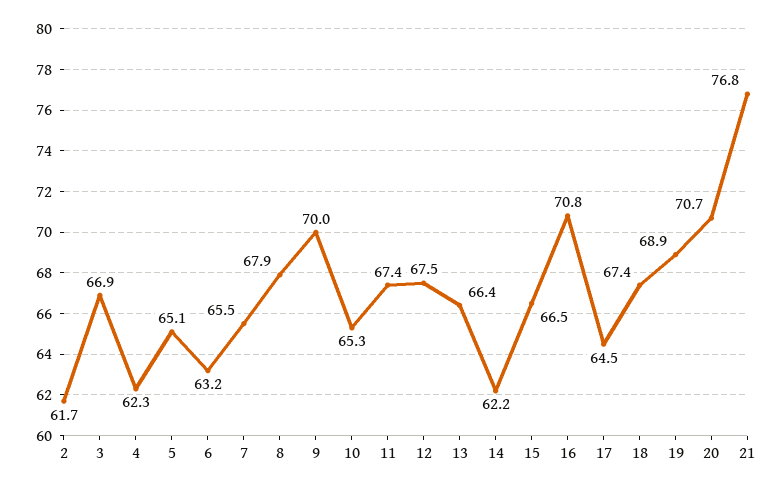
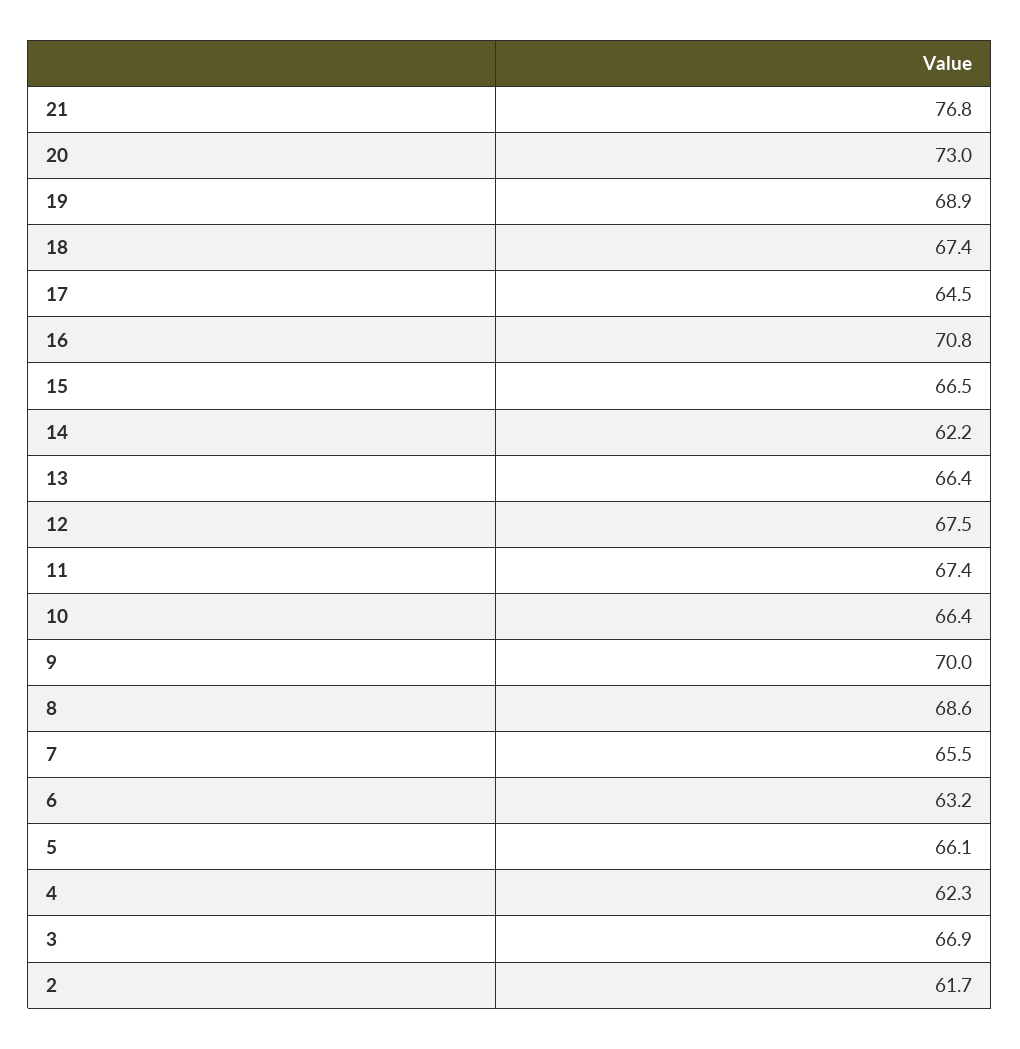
  {
    "2": 61.7,
    "3": 66.9,
    "4": 62.3,
-   "5": 65.1,
+   "5": 66.1,
    "6": 63.2,
    "7": 65.5,
-   "8": 67.9,
+   "8": 68.6,
    "9": 70,
-   "10": 65.3,
+   "10": 66.4,
    "11": 67.4,
    "12": 67.5,
    "13": 66.4,
    "14": 62.2,
    "15": 66.5,
    "16": 70.8,
    "17": 64.5,
    "18": 67.4,
    "19": 68.9,
-   "20": 70.7,
+   "20": 73,
    "21": 76.8
  }

